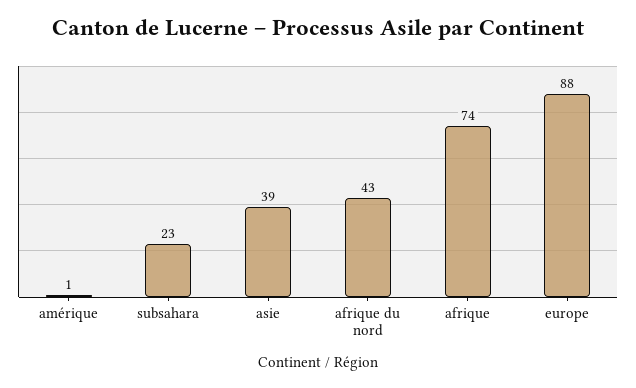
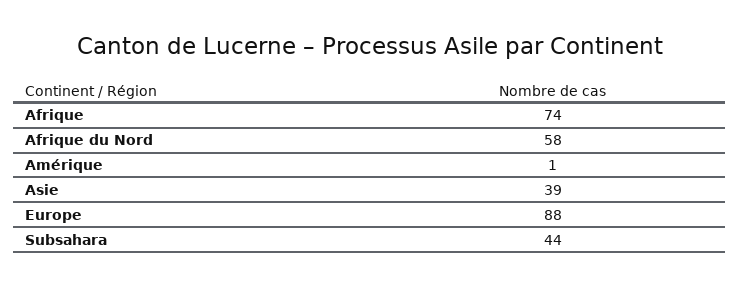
  {
    "amérique": 1,
-   "subsahara": 23,
+   "subsahara": 44,
    "asie": 39,
-   "afrique du nord": 43,
+   "afrique du nord": 58,
    "afrique": 74,
    "europe": 88
  }

